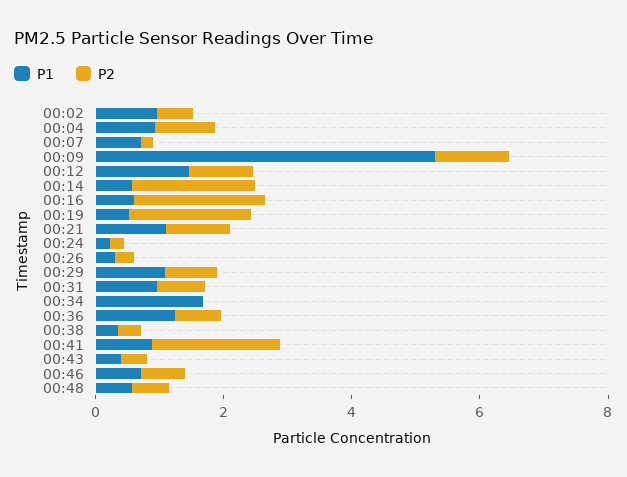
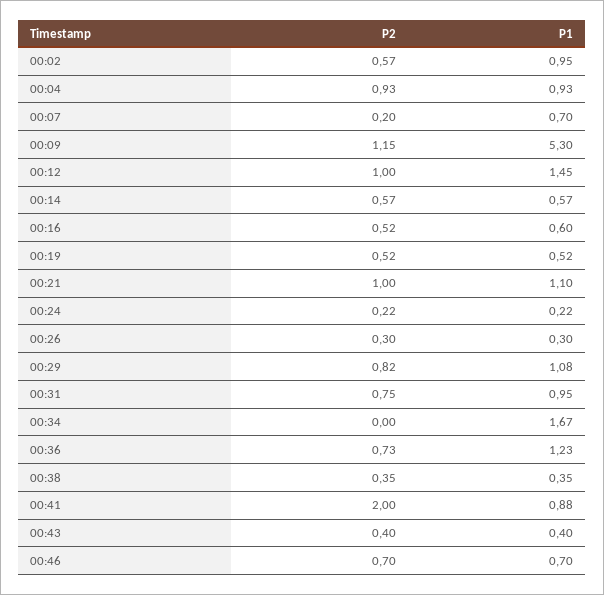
  {
    "P1": {
      "00:02": 0.95,
      "00:04": 0.93,
      "00:07": 0.7,
      "00:09": 5.3,
      "00:12": 1.45,
      "00:14": 0.57,
      "00:16": 0.6,
      "00:19": 0.52,
      "00:21": 1.1,
      "00:24": 0.22,
      "00:26": 0.3,
      "00:29": 1.08,
      "00:31": 0.95,
      "00:34": 1.67,
      "00:36": 1.23,
      "00:38": 0.35,
      "00:41": 0.88,
      "00:43": 0.4,
-     "00:46": 0.7,
+     "00:46": 0.7
-     "00:48": 0.5
    },
    "P2": {
      "00:02": 0.57,
      "00:04": 0.93,
      "00:07": 0.2,
      "00:09": 1.15,
      "00:12": 1,
-     "00:14": 2,
+     "00:14": 0.57,
-     "00:16": 2,
+     "00:16": 0.52,
-     "00:19": 2,
+     "00:19": 0.52,
      "00:21": 1,
      "00:24": 0.22,
      "00:26": 0.3,
      "00:29": 0.82,
      "00:31": 0.75,
      "00:34": 0,
      "00:36": 0.73,
      "00:38": 0.35,
      "00:41": 2,
      "00:43": 0.4,
-     "00:46": 0.7,
+     "00:46": 0.7
-     "00:48": 0.5
    }
  }

